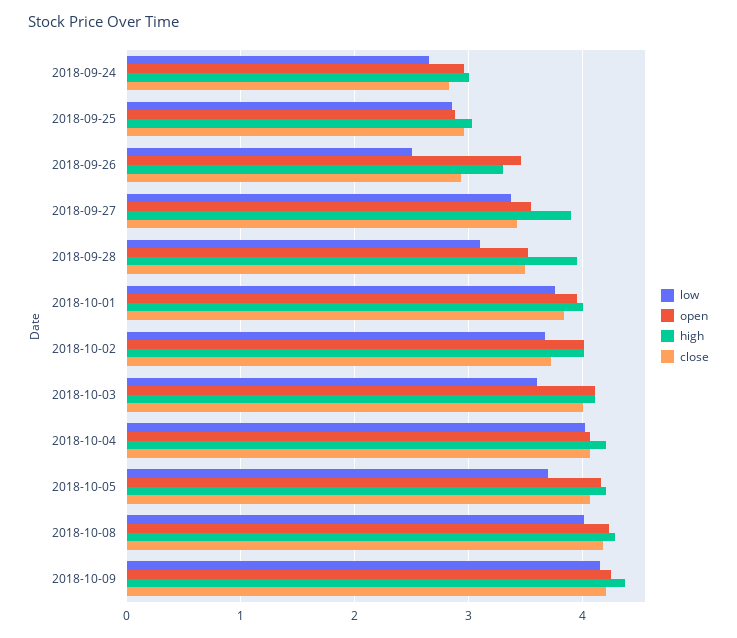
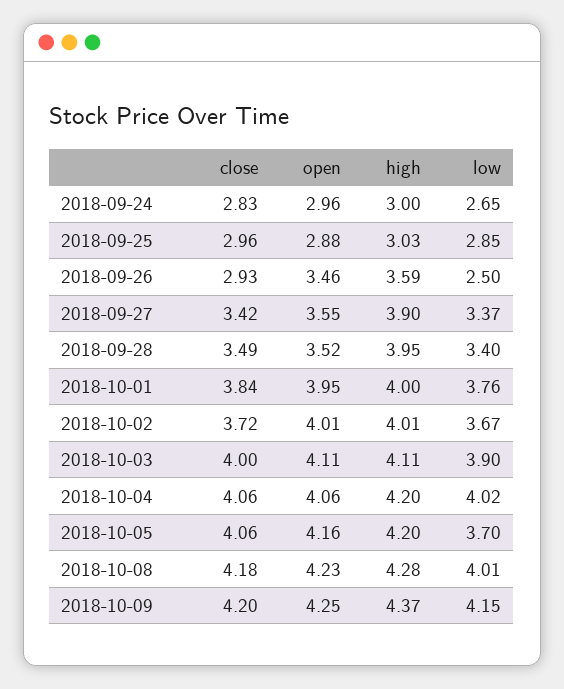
  {
    "low": {
      "2018-09-24": 2.65,
      "2018-09-25": 2.85,
      "2018-09-26": 2.5,
      "2018-09-27": 3.37,
-     "2018-09-28": 3.1,
+     "2018-09-28": 3.4,
      "2018-10-01": 3.76,
      "2018-10-02": 3.67,
-     "2018-10-03": 3.6,
+     "2018-10-03": 3.9,
      "2018-10-04": 4.02,
      "2018-10-05": 3.7,
      "2018-10-08": 4.01,
      "2018-10-09": 4.15
    },
    "open": {
      "2018-09-24": 2.96,
      "2018-09-25": 2.88,
      "2018-09-26": 3.46,
      "2018-09-27": 3.55,
      "2018-09-28": 3.52,
      "2018-10-01": 3.95,
      "2018-10-02": 4.01,
      "2018-10-03": 4.11,
      "2018-10-04": 4.06,
      "2018-10-05": 4.16,
      "2018-10-08": 4.23,
      "2018-10-09": 4.25
    },
    "high": {
      "2018-09-24": 3,
      "2018-09-25": 3.03,
-     "2018-09-26": 3.3,
+     "2018-09-26": 3.59,
      "2018-09-27": 3.9,
      "2018-09-28": 3.95,
      "2018-10-01": 4,
      "2018-10-02": 4.01,
      "2018-10-03": 4.11,
      "2018-10-04": 4.2,
      "2018-10-05": 4.2,
      "2018-10-08": 4.28,
      "2018-10-09": 4.37
    },
    "close": {
      "2018-09-24": 2.83,
      "2018-09-25": 2.96,
      "2018-09-26": 2.93,
      "2018-09-27": 3.42,
      "2018-09-28": 3.49,
      "2018-10-01": 3.84,
      "2018-10-02": 3.72,
      "2018-10-03": 4,
      "2018-10-04": 4.06,
      "2018-10-05": 4.06,
      "2018-10-08": 4.18,
      "2018-10-09": 4.2
    }
  }

